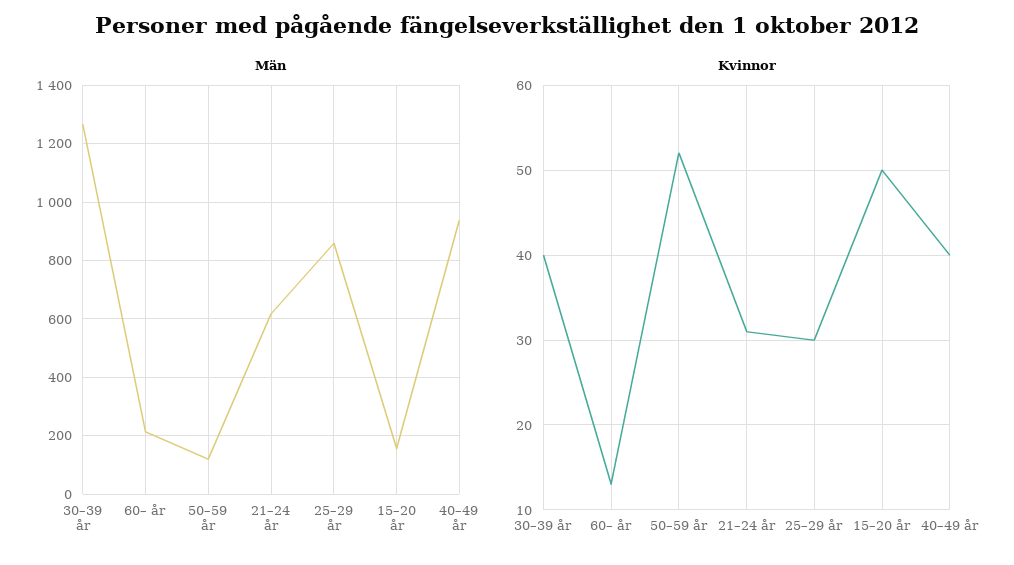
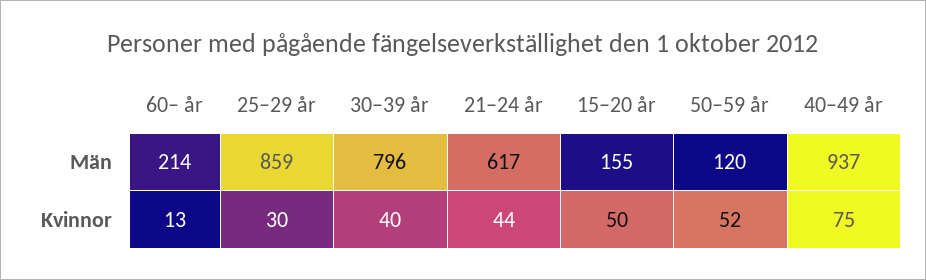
  {
    "Män": {
-     "30–39 år": 1275,
+     "30–39 år": 796,
      "60– år": 214,
      "50–59 år": 120,
      "21–24 år": 617,
      "25–29 år": 859,
      "15–20 år": 155,
      "40–49 år": 937
    },
    "Kvinnor": {
      "30–39 år": 40,
      "60– år": 13,
      "50–59 år": 52,
-     "21–24 år": 31,
+     "21–24 år": 44,
      "25–29 år": 30,
      "15–20 år": 50,
-     "40–49 år": 40
+     "40–49 år": 75
    }
  }

